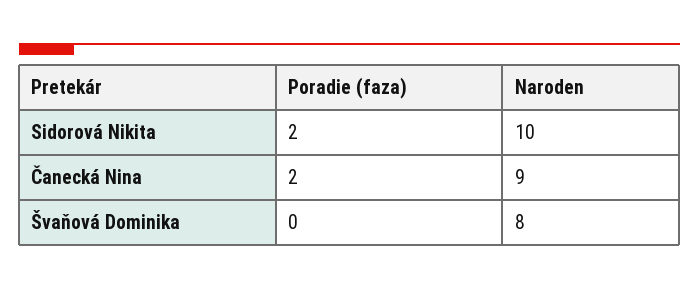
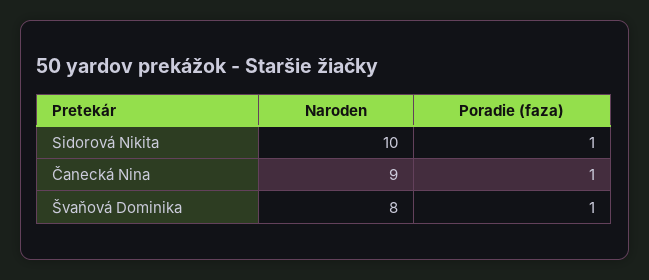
  {
    "Poradie (faza)": {
-     "Sidorová Nikita": 2,
+     "Sidorová Nikita": 1,
-     "Čanecká Nina": 2,
+     "Čanecká Nina": 1,
-     "Švaňová Dominika": 0
+     "Švaňová Dominika": 1
    },
    "Naroden": {
      "Sidorová Nikita": 10,
      "Čanecká Nina": 9,
      "Švaňová Dominika": 8
    }
  }

